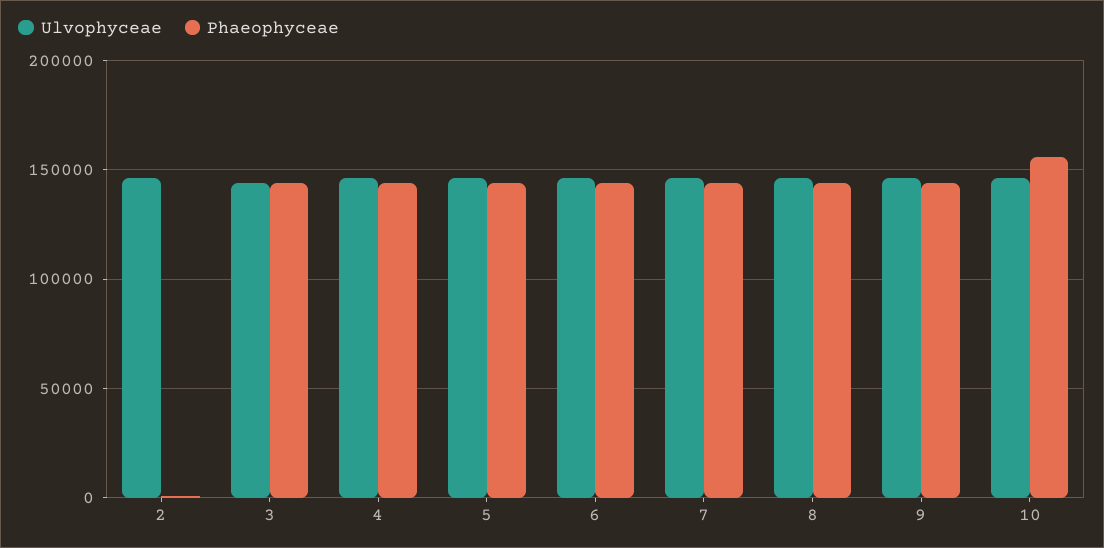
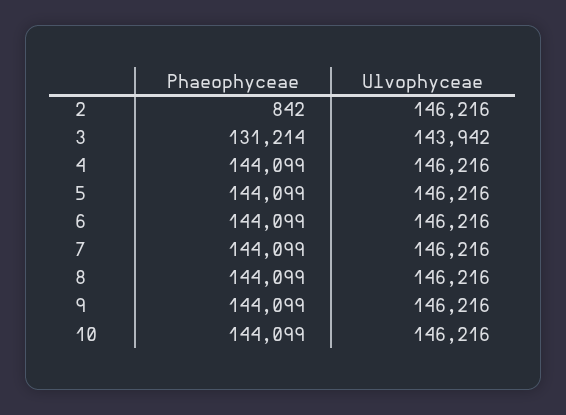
  {
    "Ulvophyceae": {
      "2": 146216,
      "3": 143942,
      "4": 146216,
      "5": 146216,
      "6": 146216,
      "7": 146216,
      "8": 146216,
      "9": 146216,
      "10": 146216
    },
    "Phaeophyceae": {
      "2": 842,
-     "3": 145000,
+     "3": 131214,
      "4": 144099,
      "5": 144099,
      "6": 144099,
      "7": 144099,
      "8": 144099,
      "9": 144099,
-     "10": 155000
+     "10": 144099
    }
  }

